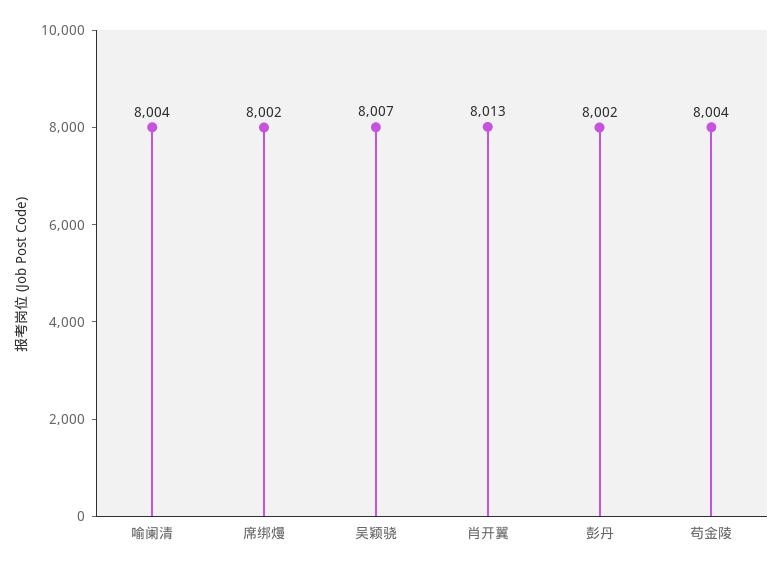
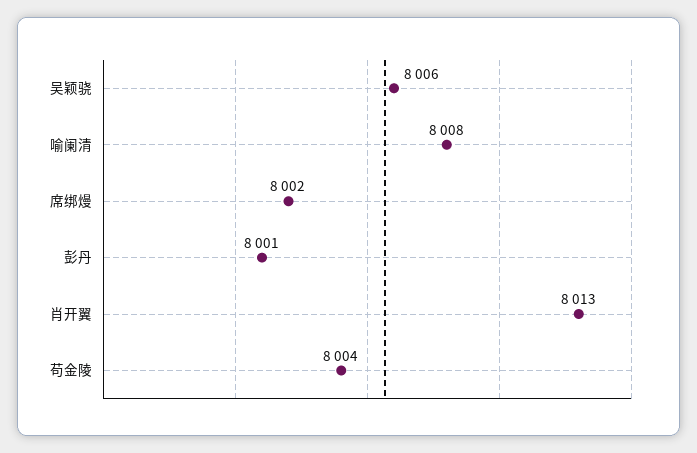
  {
-   "喻阑清": 8004,
+   "喻阑清": 8008,
    "席绑熳": 8002,
-   "吴颖骁": 8007,
+   "吴颖骁": 8006,
    "肖开翼": 8013,
-   "彭丹": 8002,
+   "彭丹": 8001,
    "苟金陵": 8004
  }

